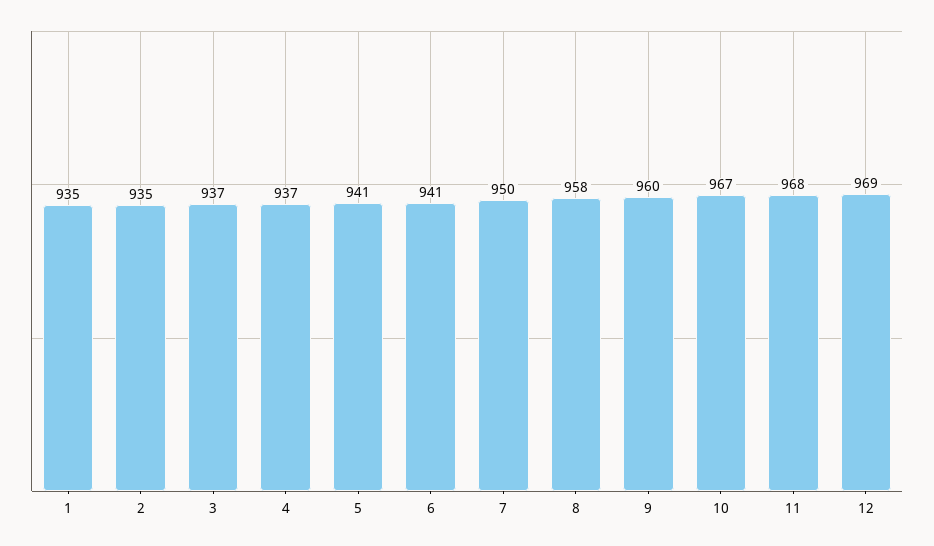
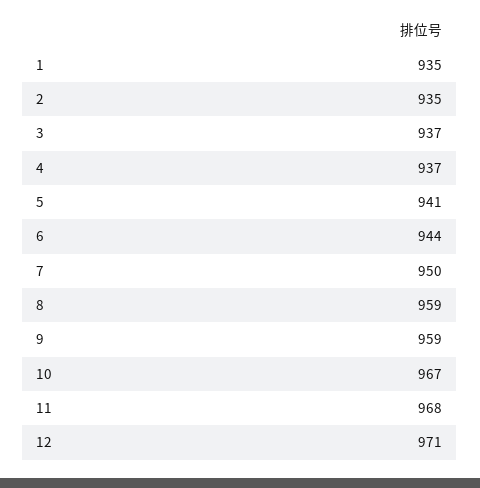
  {
    "1": 935,
    "2": 935,
    "3": 937,
    "4": 937,
    "5": 941,
-   "6": 941,
+   "6": 944,
    "7": 950,
-   "8": 958,
+   "8": 959,
-   "9": 960,
+   "9": 959,
    "10": 967,
    "11": 968,
-   "12": 969
+   "12": 971
  }

